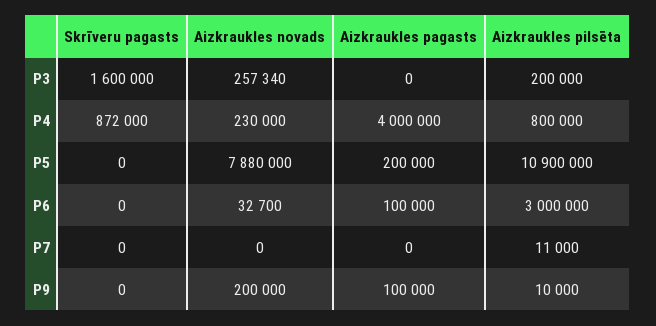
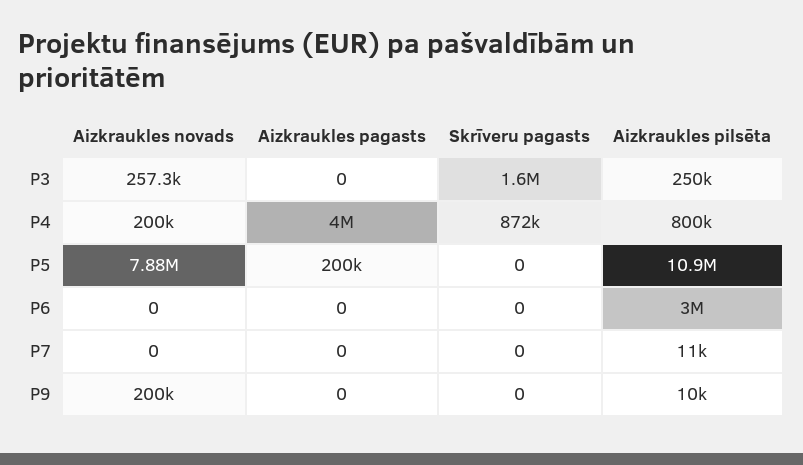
  {
    "Skrīveru pagasts": {
      "P3": 1600000,
      "P4": 872000,
      "P5": 0,
      "P6": 0,
      "P7": 0,
      "P9": 0
    },
    "Aizkraukles novads": {
      "P3": 257340,
-     "P4": 230000,
+     "P4": 200000,
      "P5": 7880000,
-     "P6": 32700,
+     "P6": 0,
      "P7": 0,
      "P9": 200000
    },
    "Aizkraukles pagasts": {
      "P3": 0,
      "P4": 4000000,
      "P5": 200000,
-     "P6": 100000,
+     "P6": 0,
      "P7": 0,
-     "P9": 100000
+     "P9": 0
    },
    "Aizkraukles pilsēta": {
-     "P3": 200000,
+     "P3": 250000,
      "P4": 800000,
      "P5": 10900000,
      "P6": 3000000,
      "P7": 11000,
      "P9": 10000
    }
  }

